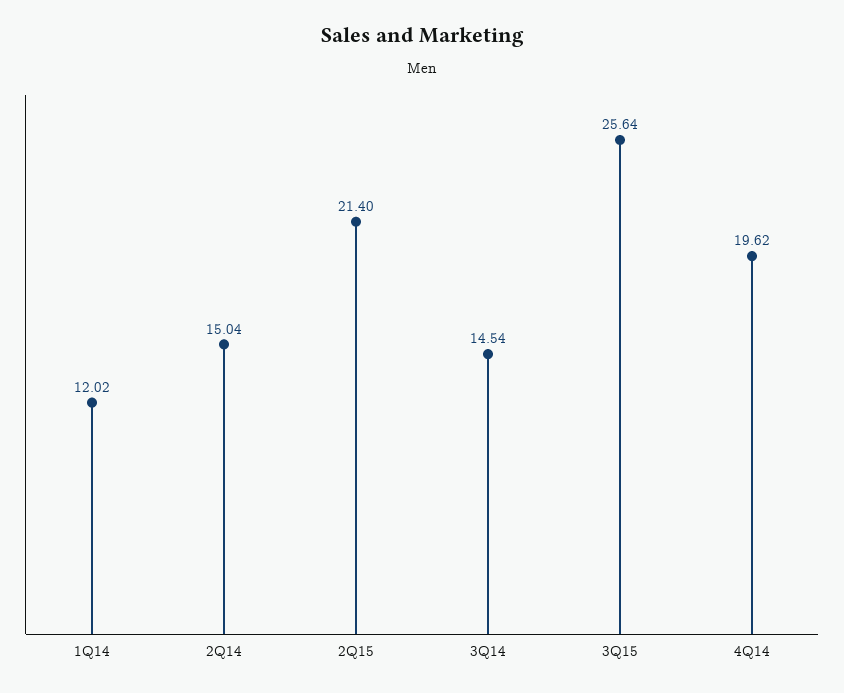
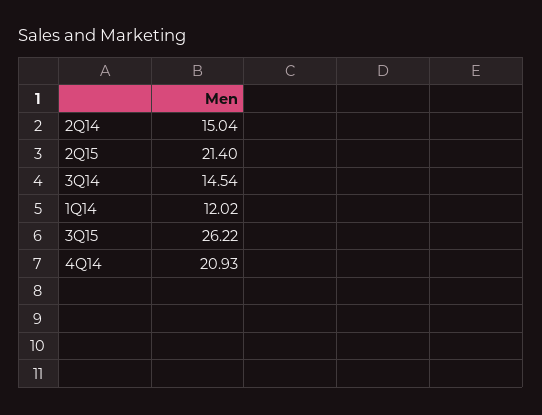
  {
    "1Q14": 12.02,
    "2Q14": 15.04,
    "2Q15": 21.4,
    "3Q14": 14.54,
-   "3Q15": 25.64,
+   "3Q15": 26.22,
-   "4Q14": 19.62
+   "4Q14": 20.93
  }

